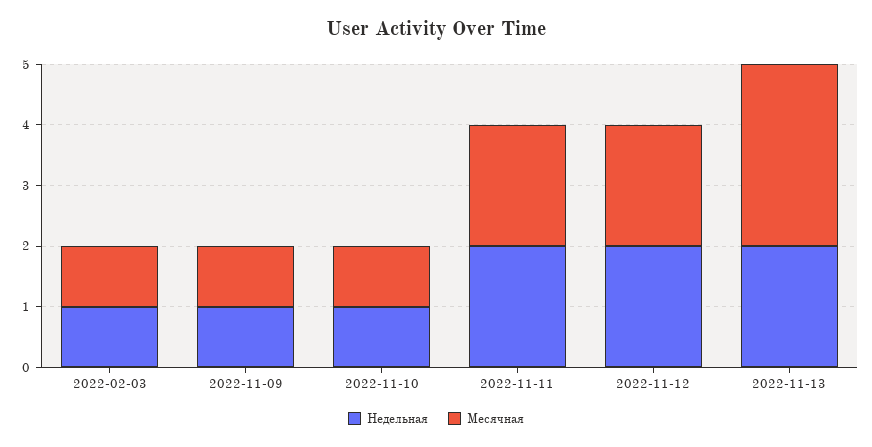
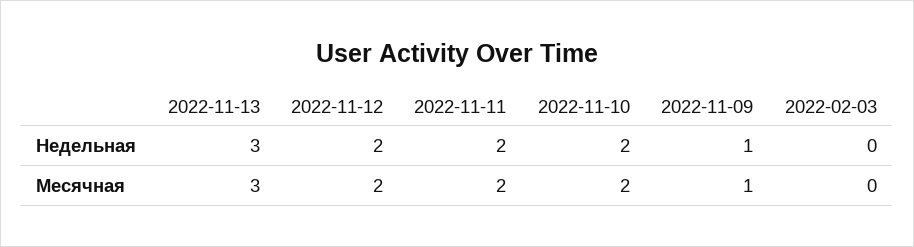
  {
    "Недельная": {
-     "2022-02-03": 1,
+     "2022-02-03": 0,
      "2022-11-09": 1,
-     "2022-11-10": 1,
+     "2022-11-10": 2,
      "2022-11-11": 2,
      "2022-11-12": 2,
-     "2022-11-13": 2
+     "2022-11-13": 3
    },
    "Месячная": {
-     "2022-02-03": 1,
+     "2022-02-03": 0,
      "2022-11-09": 1,
-     "2022-11-10": 1,
+     "2022-11-10": 2,
      "2022-11-11": 2,
      "2022-11-12": 2,
      "2022-11-13": 3
    }
  }

